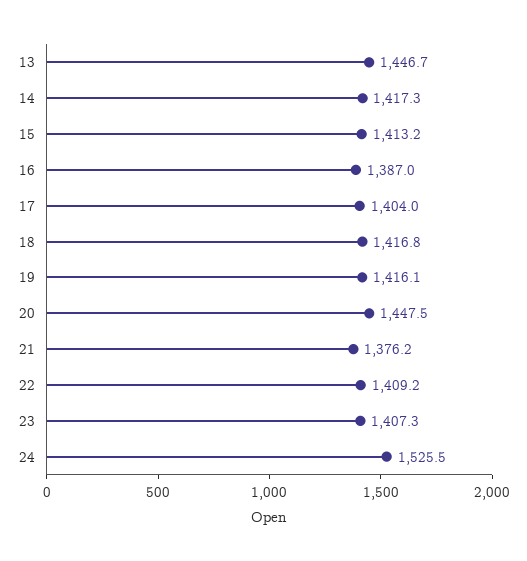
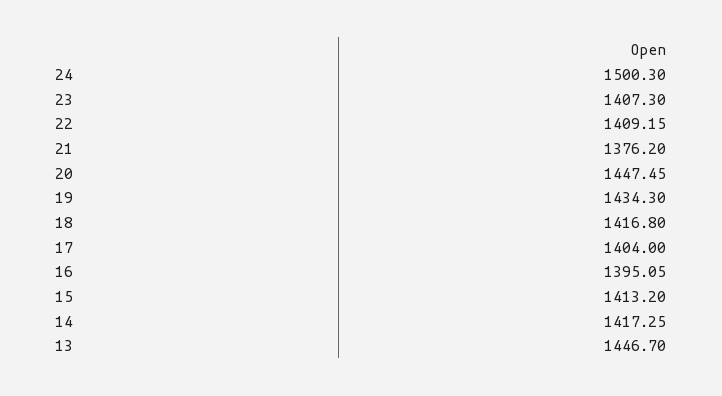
  {
    "13": 1446.7,
    "14": 1417.25,
    "15": 1413.2,
-   "16": 1387,
+   "16": 1395.05,
    "17": 1404,
    "18": 1416.8,
-   "19": 1416.1,
+   "19": 1434.3,
    "20": 1447.45,
    "21": 1376.2,
    "22": 1409.15,
    "23": 1407.3,
-   "24": 1525.5
+   "24": 1500.3
  }

